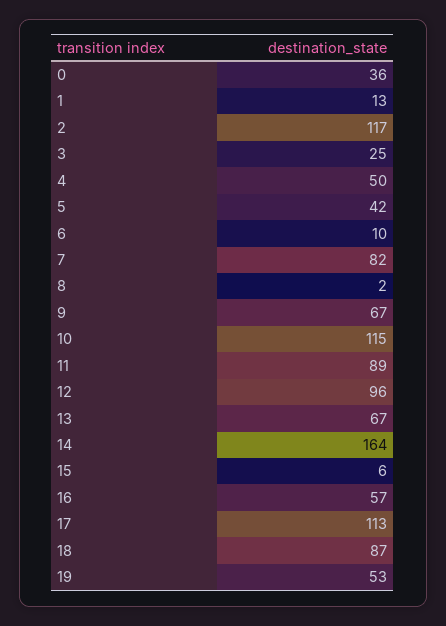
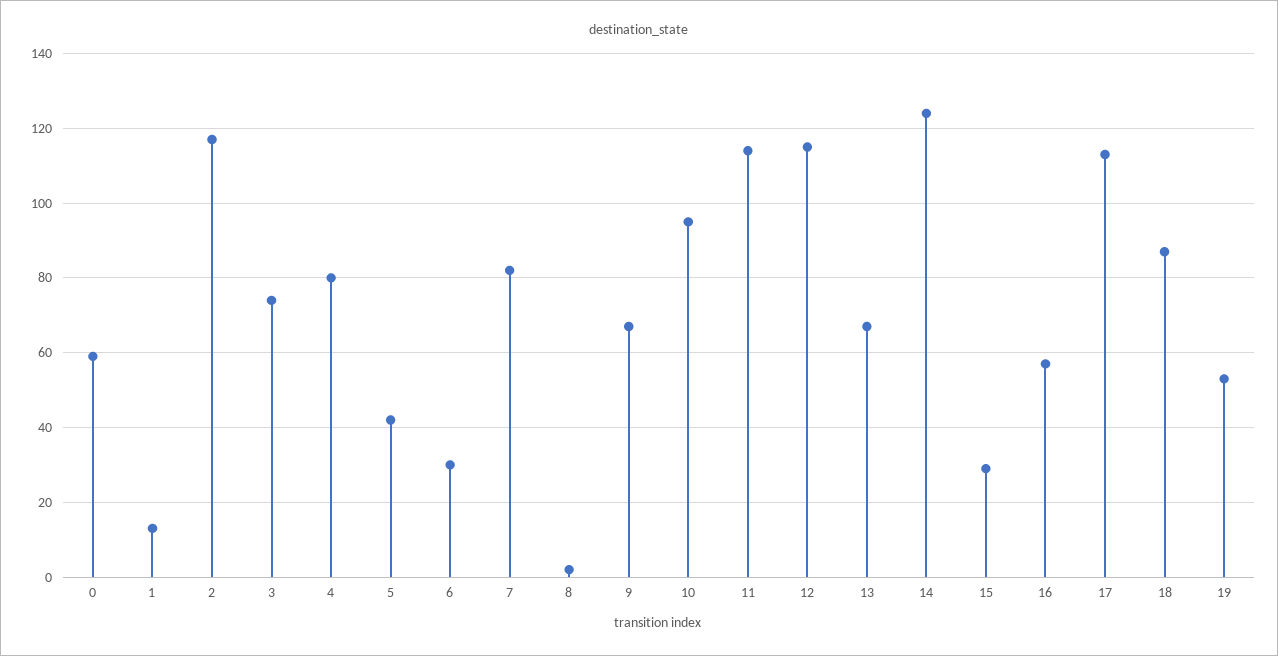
  {
-   "0": 36,
+   "0": 60,
    "1": 13,
    "2": 117,
-   "3": 25,
+   "3": 75,
-   "4": 50,
+   "4": 80,
    "5": 42,
-   "6": 10,
+   "6": 30,
    "7": 82,
    "8": 2,
    "9": 67,
-   "10": 115,
+   "10": 95,
-   "11": 89,
+   "11": 115,
-   "12": 96,
+   "12": 115,
    "13": 67,
-   "14": 164,
+   "14": 125,
-   "15": 6,
+   "15": 30,
    "16": 57,
    "17": 113,
    "18": 87,
    "19": 53
  }

